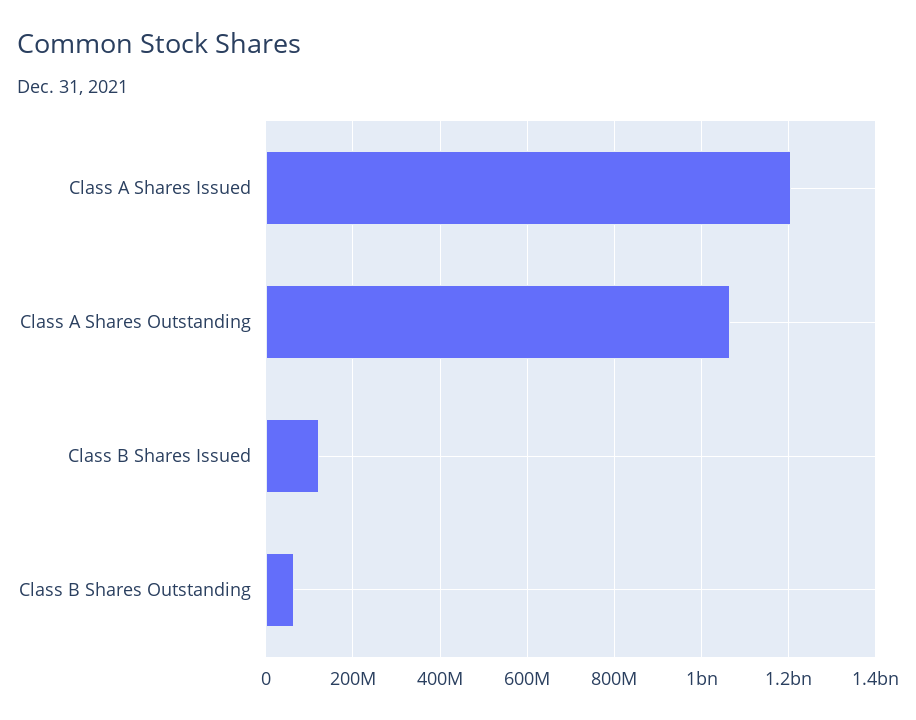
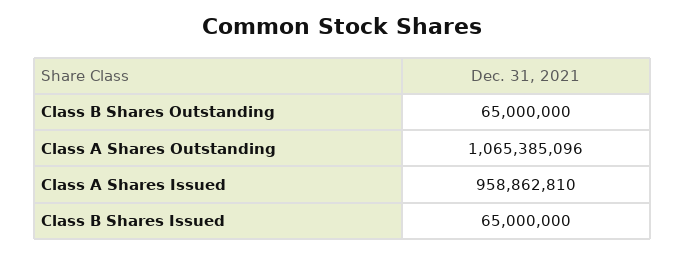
  {
-   "Class A Shares Issued": 1200000000,
+   "Class A Shares Issued": 958862810,
    "Class A Shares Outstanding": 1065385096,
-   "Class B Shares Issued": 120000000,
+   "Class B Shares Issued": 65000000,
    "Class B Shares Outstanding": 65000000
  }

